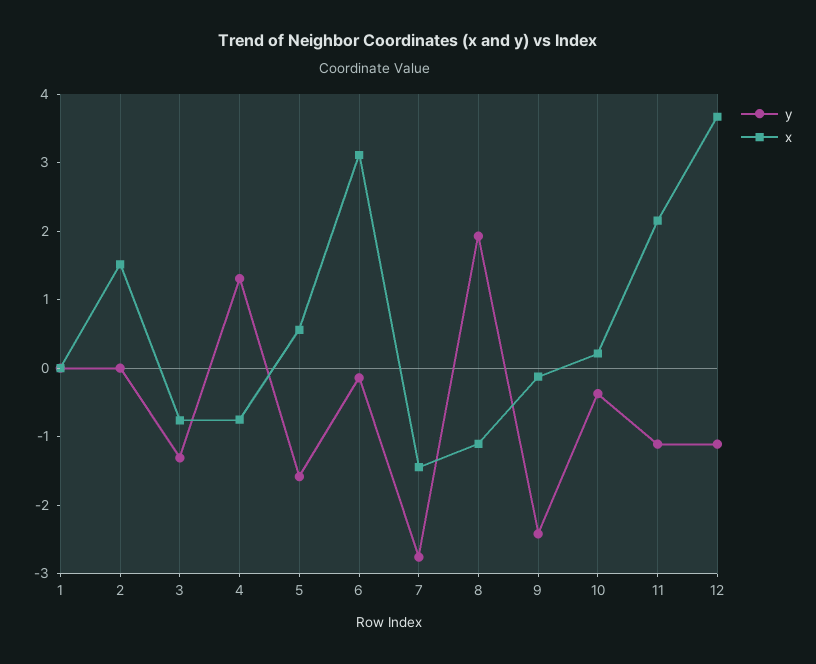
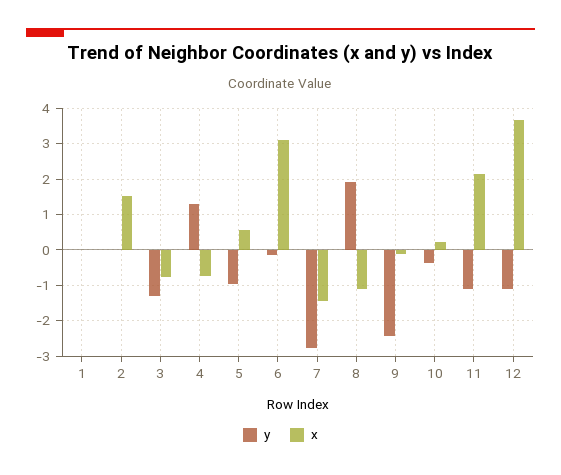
  {
    "y": {
      "1": 0,
      "2": 0,
      "3": -1.4,
      "4": 1.4,
-     "5": -1.6,
+     "5": -1,
      "6": -0.2,
      "7": -2.8,
      "8": 2,
      "9": -2.4,
      "10": -0.4,
      "11": -1.2,
      "12": -1.2
    },
    "x": {
      "1": 0,
      "2": 1.6,
      "3": -0.8,
      "4": -0.8,
      "5": 0.6,
      "6": 3.2,
      "7": -1.4,
      "8": -1.2,
      "9": -0.2,
      "10": 0.2,
      "11": 2.2,
      "12": 3.6
    }
  }

